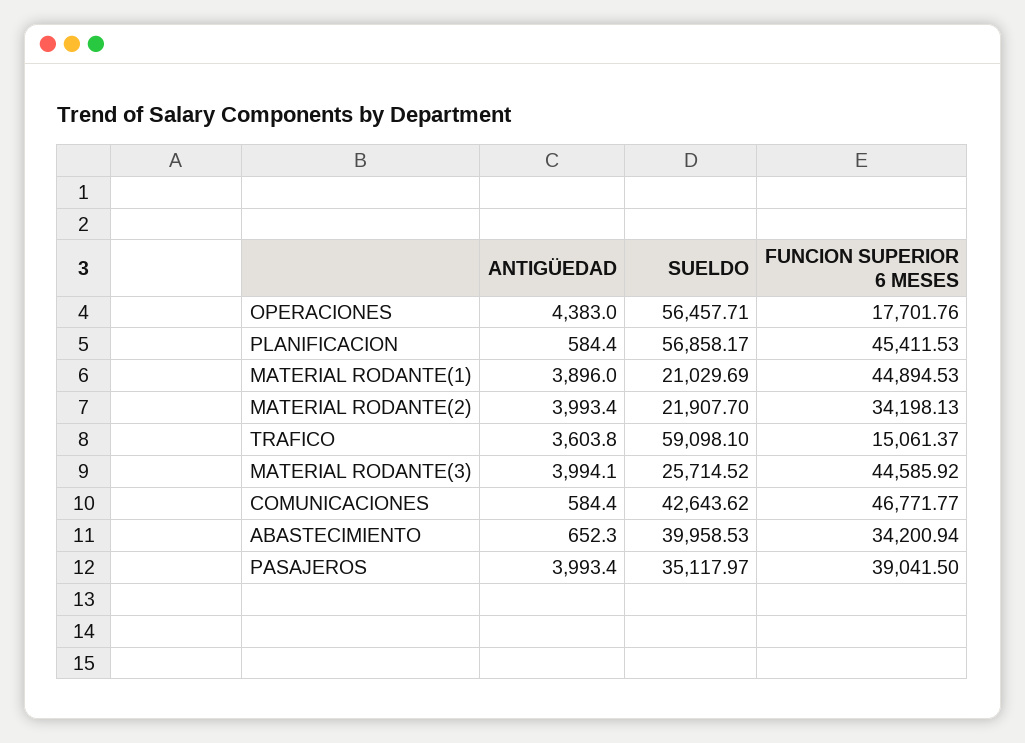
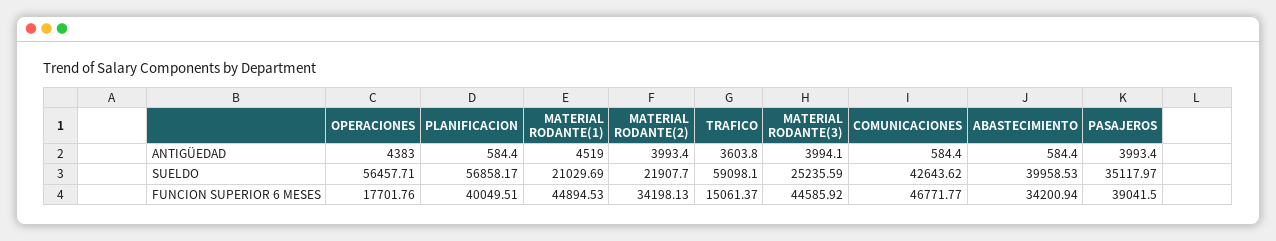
  {
    "ANTIGÜEDAD": {
      "OPERACIONES": 4383,
      "PLANIFICACION": 584.4,
-     "MATERIAL RODANTE(1)": 3896,
+     "MATERIAL RODANTE(1)": 4519,
      "MATERIAL RODANTE(2)": 3993.4,
      "TRAFICO": 3603.8,
      "MATERIAL RODANTE(3)": 3994.1,
      "COMUNICACIONES": 584.4,
-     "ABASTECIMIENTO": 652.3,
+     "ABASTECIMIENTO": 584.4,
      "PASAJEROS": 3993.4
    },
    "SUELDO": {
      "OPERACIONES": 56457.71,
      "PLANIFICACION": 56858.17,
      "MATERIAL RODANTE(1)": 21029.69,
      "MATERIAL RODANTE(2)": 21907.7,
      "TRAFICO": 59098.1,
-     "MATERIAL RODANTE(3)": 25714.52,
+     "MATERIAL RODANTE(3)": 25235.59,
      "COMUNICACIONES": 42643.62,
      "ABASTECIMIENTO": 39958.53,
      "PASAJEROS": 35117.97
    },
    "FUNCION SUPERIOR 6 MESES": {
      "OPERACIONES": 17701.76,
-     "PLANIFICACION": 45411.53,
+     "PLANIFICACION": 40049.51,
      "MATERIAL RODANTE(1)": 44894.53,
      "MATERIAL RODANTE(2)": 34198.13,
      "TRAFICO": 15061.37,
      "MATERIAL RODANTE(3)": 44585.92,
      "COMUNICACIONES": 46771.77,
      "ABASTECIMIENTO": 34200.94,
      "PASAJEROS": 39041.5
    }
  }

